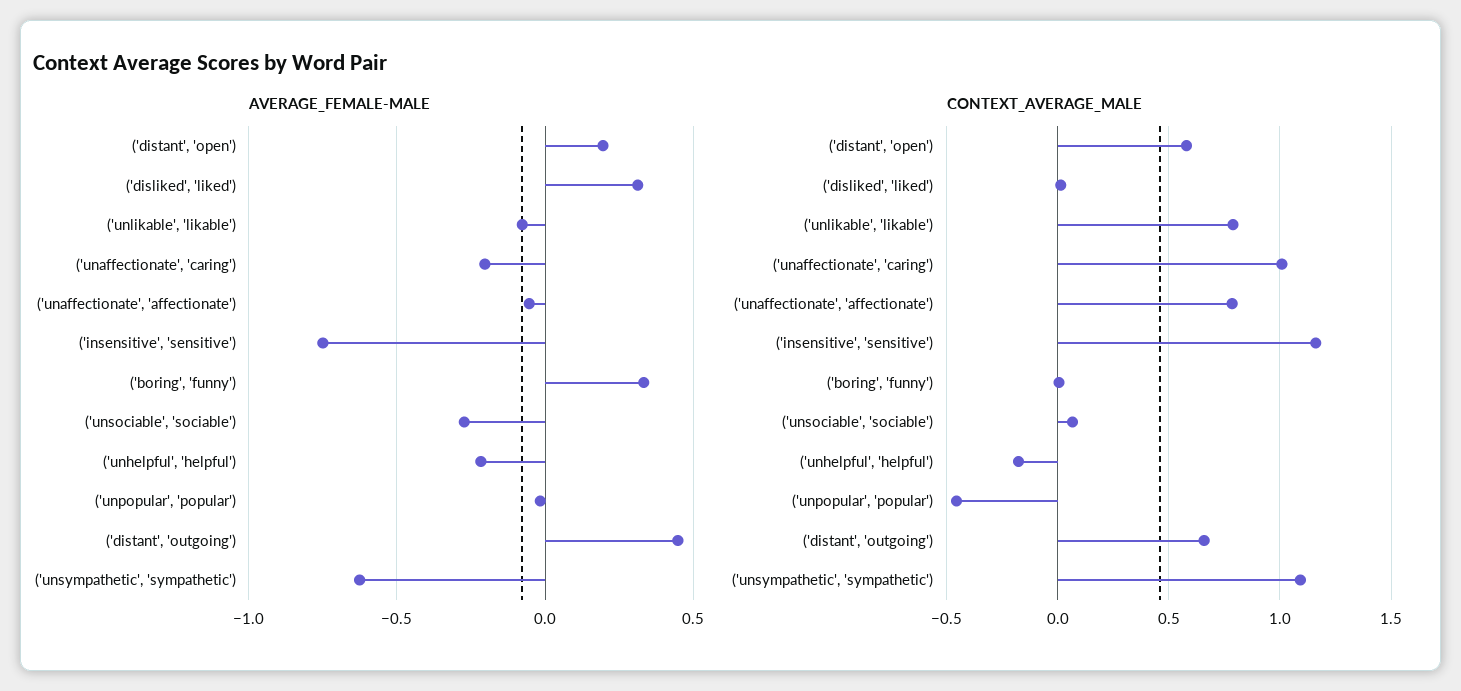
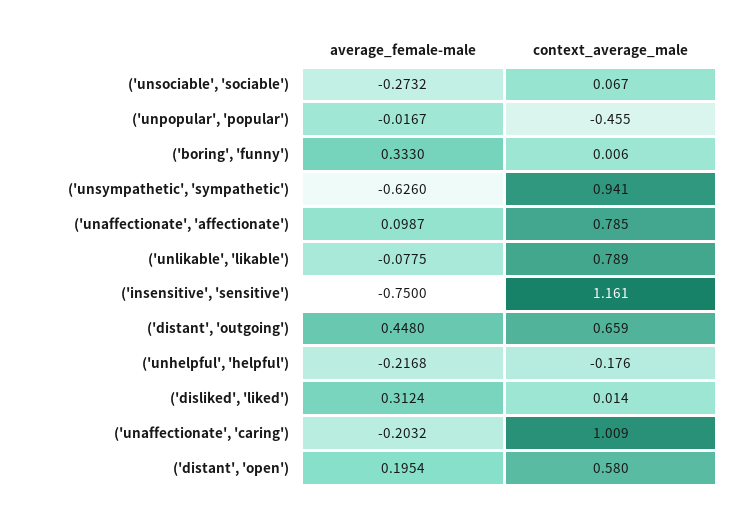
  {
    "AVERAGE_FEMALE-MALE": {
      "('distant', 'open')": 0.1954,
      "('disliked', 'liked')": 0.3124,
      "('unlikable', 'likable')": -0.0775,
      "('unaffectionate', 'caring')": -0.2032,
-     "('unaffectionate', 'affectionate')": -0.05,
+     "('unaffectionate', 'affectionate')": 0.0987,
      "('insensitive', 'sensitive')": -0.75,
      "('boring', 'funny')": 0.333,
      "('unsociable', 'sociable')": -0.2732,
      "('unhelpful', 'helpful')": -0.2168,
      "('unpopular', 'popular')": -0.0167,
      "('distant', 'outgoing')": 0.448,
      "('unsympathetic', 'sympathetic')": -0.626
    },
    "CONTEXT_AVERAGE_MALE": {
      "('distant', 'open')": 0.58,
      "('disliked', 'liked')": 0.014,
      "('unlikable', 'likable')": 0.789,
      "('unaffectionate', 'caring')": 1.009,
      "('unaffectionate', 'affectionate')": 0.785,
      "('insensitive', 'sensitive')": 1.161,
      "('boring', 'funny')": 0.006,
      "('unsociable', 'sociable')": 0.067,
      "('unhelpful', 'helpful')": -0.176,
      "('unpopular', 'popular')": -0.455,
      "('distant', 'outgoing')": 0.659,
-     "('unsympathetic', 'sympathetic')": 1.1
+     "('unsympathetic', 'sympathetic')": 0.941
    }
  }

